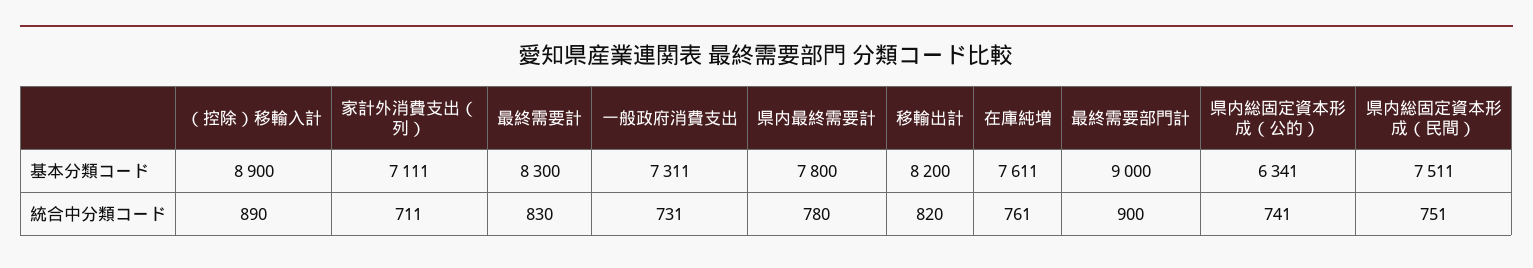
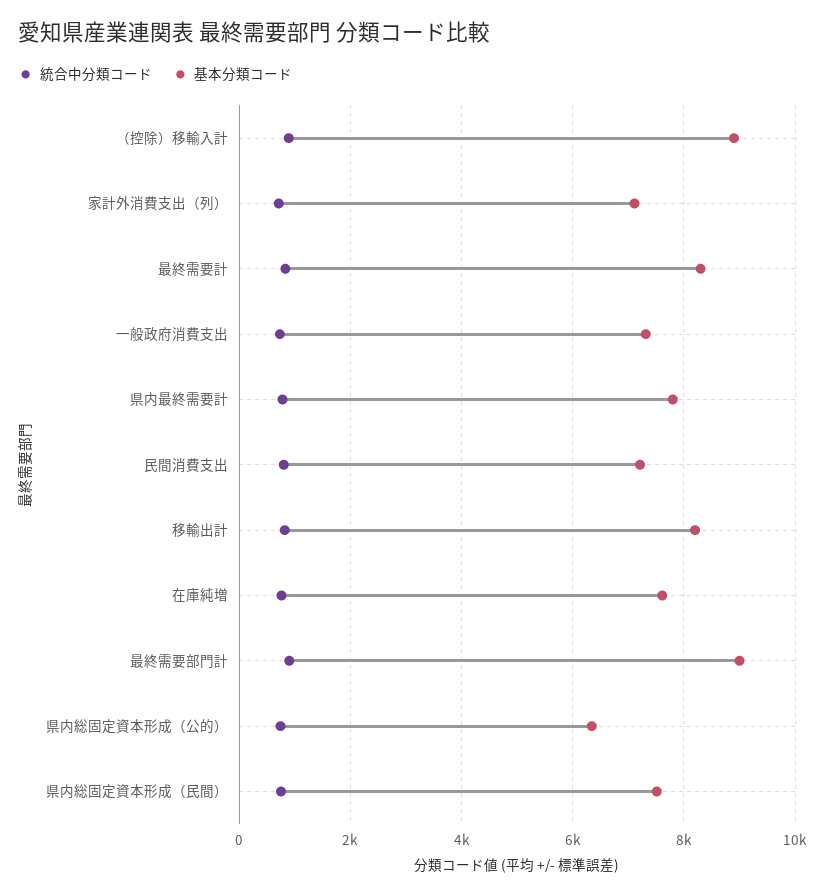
  {
    "基本分類コード": {
      "（控除）移輸入計": 8900,
      "家計外消費支出（列）": 7111,
      "最終需要計": 8300,
      "一般政府消費支出": 7311,
      "県内最終需要計": 7800,
      "移輸出計": 8200,
      "在庫純増": 7611,
      "最終需要部門計": 9000,
      "県内総固定資本形成（公的）": 6341,
-     "県内総固定資本形成（民間）": 7511
+     "県内総固定資本形成（民間）": 7511,
+     "民間消費支出": 7200
    },
    "統合中分類コード": {
      "（控除）移輸入計": 890,
      "家計外消費支出（列）": 711,
      "最終需要計": 830,
      "一般政府消費支出": 731,
      "県内最終需要計": 780,
      "移輸出計": 820,
      "在庫純増": 761,
      "最終需要部門計": 900,
      "県内総固定資本形成（公的）": 741,
-     "県内総固定資本形成（民間）": 751
+     "県内総固定資本形成（民間）": 751,
+     "民間消費支出": 800
    }
  }

